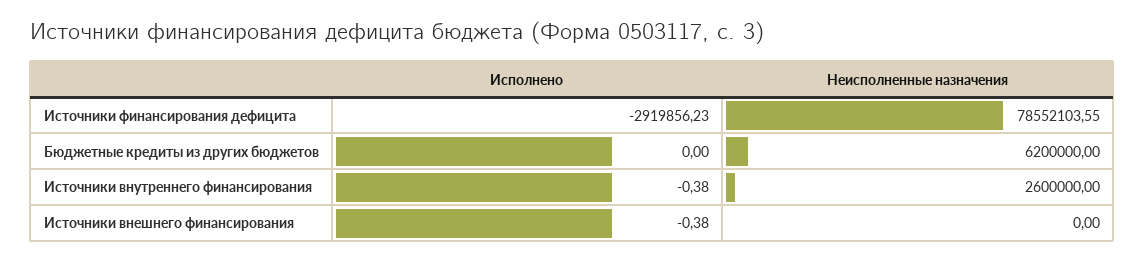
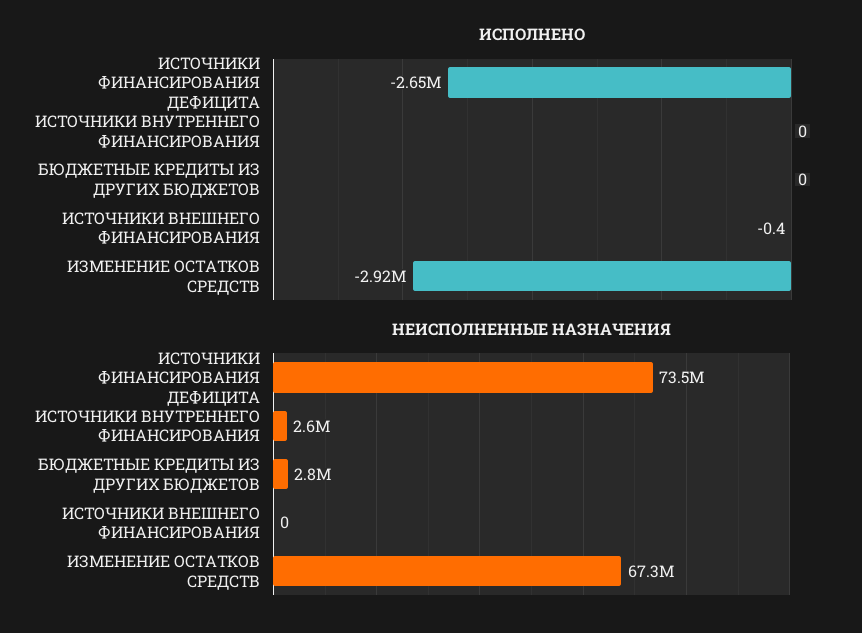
  {
    "Исполнено": {
-     "Источники финансирования дефицита": -2919856.23,
+     "Источники финансирования дефицита": -2650000,
      "Бюджетные кредиты из других бюджетов": 0,
-     "Источники внутреннего финансирования": -0.38,
+     "Источники внутреннего финансирования": 0,
-     "Источники внешнего финансирования": -0.38
+     "Источники внешнего финансирования": -0.38,
+     "ИЗМЕНЕНИЕ ОСТАТКОВ СРЕДСТВ": -2920000
    },
    "Неисполненные назначения": {
-     "Источники финансирования дефицита": 78552103.55,
+     "Источники финансирования дефицита": 73500000,
-     "Бюджетные кредиты из других бюджетов": 6200000,
+     "Бюджетные кредиты из других бюджетов": 2800000,
      "Источники внутреннего финансирования": 2600000,
-     "Источники внешнего финансирования": 0
+     "Источники внешнего финансирования": 0,
+     "ИЗМЕНЕНИЕ ОСТАТКОВ СРЕДСТВ": 67300000
    }
  }

